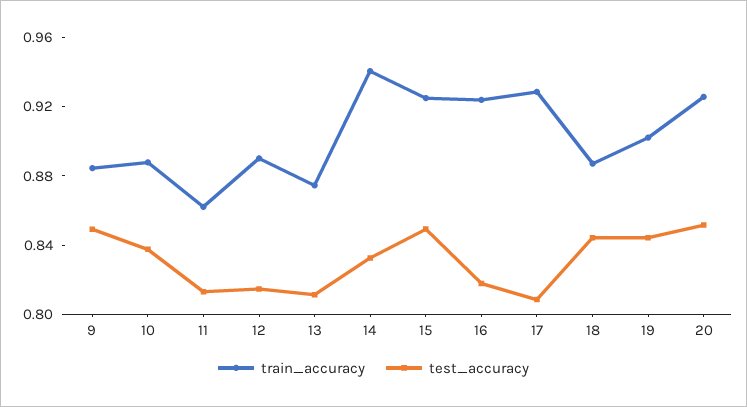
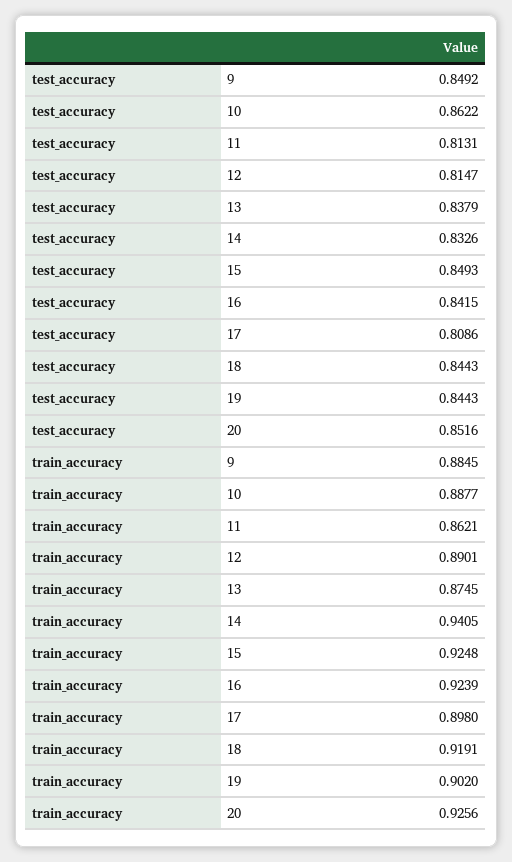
  {
    "train_accuracy": {
      "9": 0.8845,
      "10": 0.8877,
      "11": 0.8621,
      "12": 0.8901,
      "13": 0.8745,
      "14": 0.9405,
      "15": 0.9248,
      "16": 0.9239,
-     "17": 0.93,
+     "17": 0.898,
-     "18": 0.89,
+     "18": 0.9191,
      "19": 0.902,
      "20": 0.9256
    },
    "test_accuracy": {
      "9": 0.8492,
-     "10": 0.84,
+     "10": 0.8622,
      "11": 0.8131,
      "12": 0.8147,
-     "13": 0.81,
+     "13": 0.8379,
      "14": 0.8326,
      "15": 0.8493,
-     "16": 0.82,
+     "16": 0.8415,
      "17": 0.8086,
      "18": 0.8443,
      "19": 0.8443,
      "20": 0.8516
    }
  }

